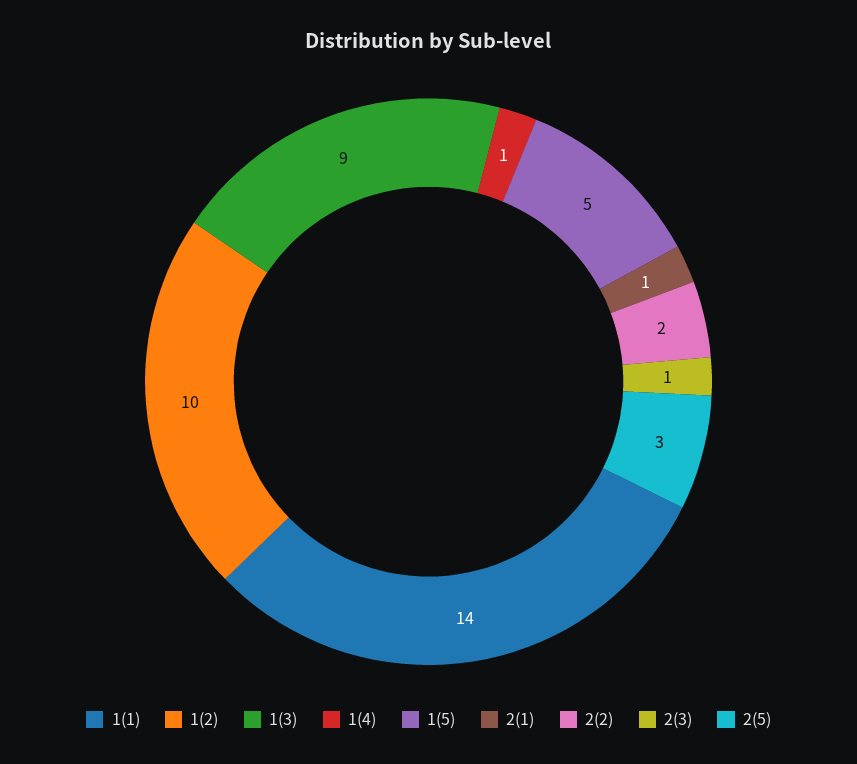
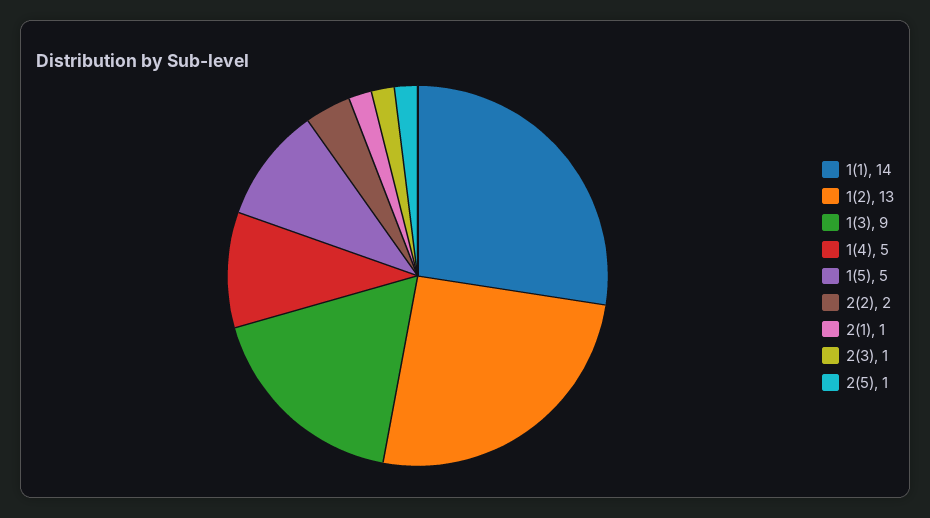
  {
    "1(1)": 14,
-   "1(2)": 10,
+   "1(2)": 13,
    "1(3)": 9,
-   "1(4)": 1,
+   "1(4)": 5,
    "1(5)": 5,
    "2(1)": 1,
    "2(2)": 2,
    "2(3)": 1,
-   "2(5)": 3
+   "2(5)": 1
  }

